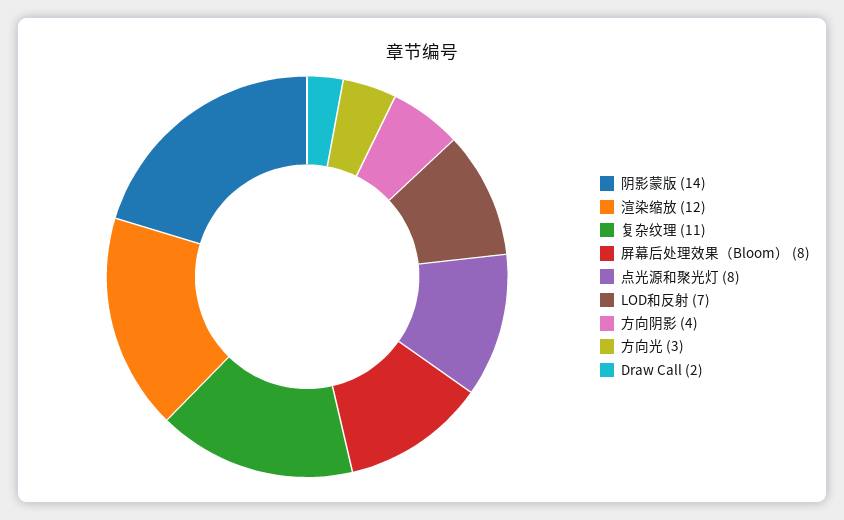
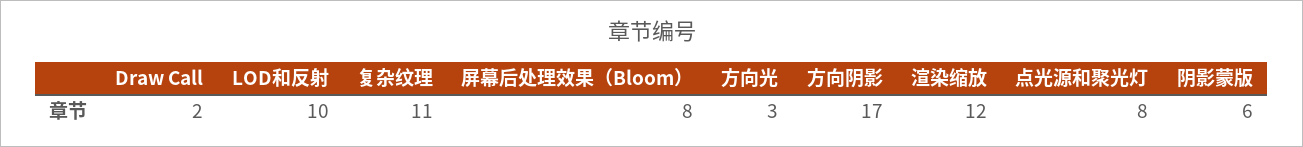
  {
-   "阴影蒙版": 14,
+   "阴影蒙版": 6,
    "渲染缩放": 12,
    "复杂纹理": 11,
    "屏幕后处理效果（Bloom）": 8,
    "点光源和聚光灯": 8,
-   "LOD和反射": 7,
+   "LOD和反射": 10,
-   "方向阴影": 4,
+   "方向阴影": 17,
    "方向光": 3,
    "Draw Call": 2
  }

